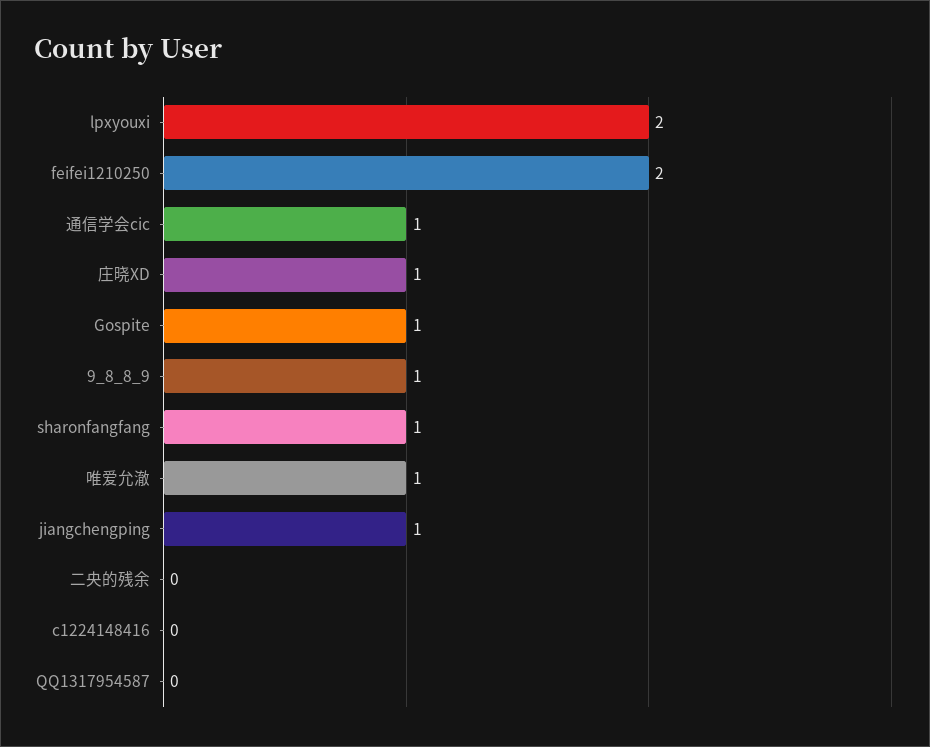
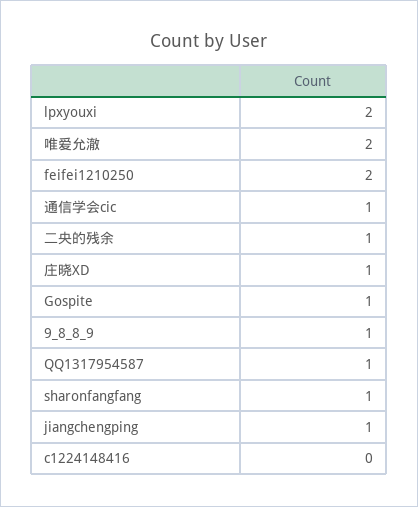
  {
    "lpxyouxi": 2,
    "feifei1210250": 2,
    "通信学会cic": 1,
    "庄晓XD": 1,
    "Gospite": 1,
    "9_8_8_9": 1,
    "sharonfangfang": 1,
-   "唯爱允澈": 1,
+   "唯爱允澈": 2,
    "jiangchengping": 1,
-   "二央的残余": 0,
+   "二央的残余": 1,
    "c1224148416": 0,
-   "QQ1317954587": 0
+   "QQ1317954587": 1
  }

